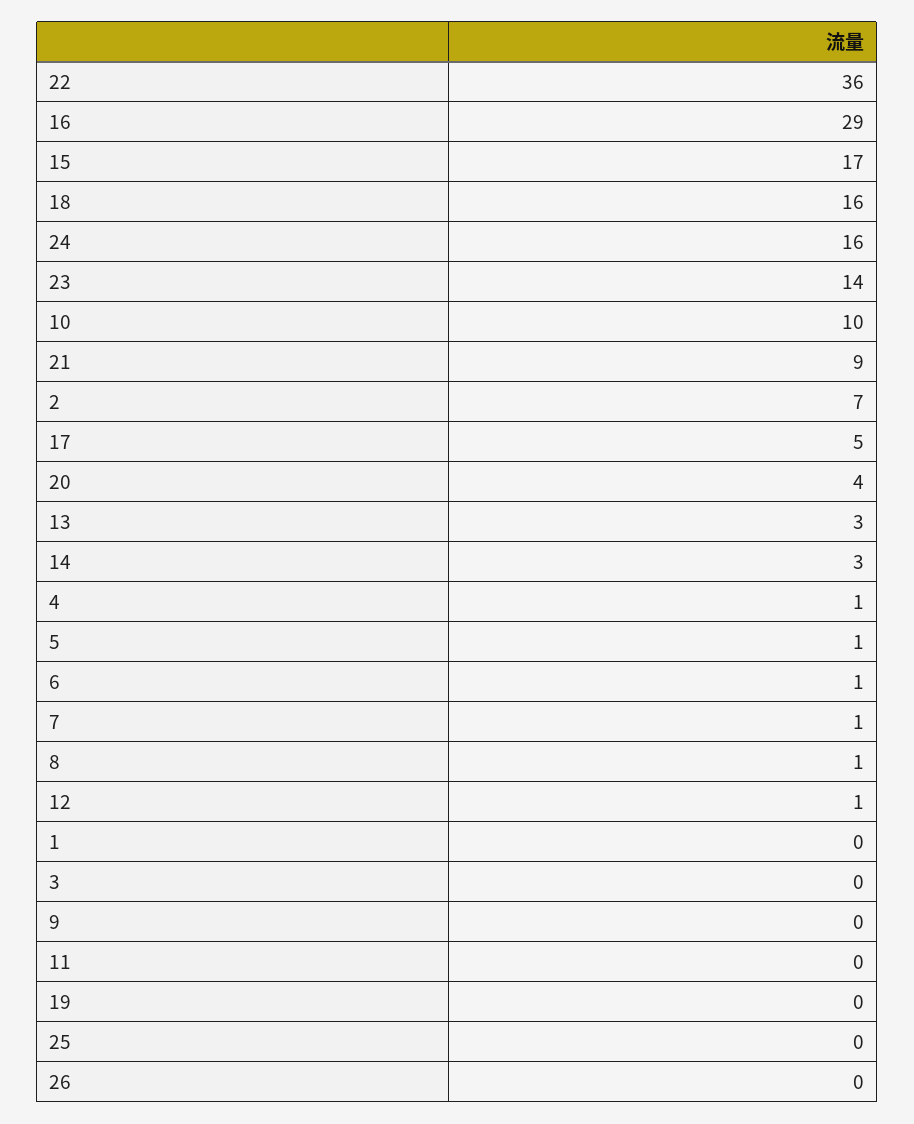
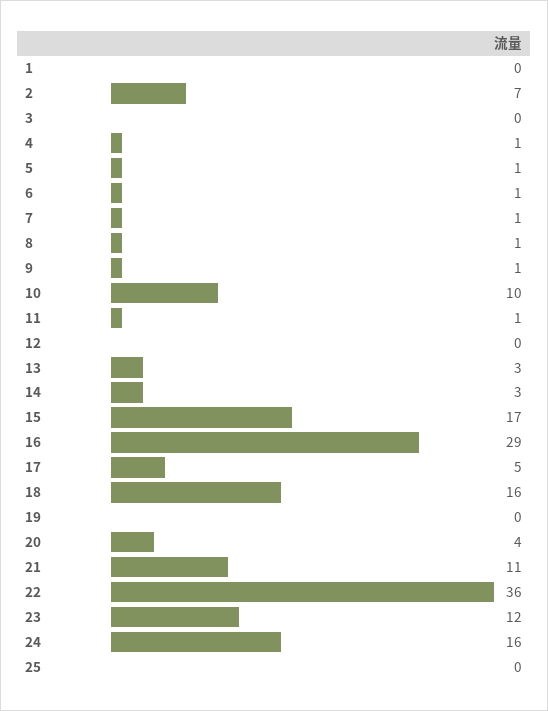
  {
    "22": 36,
    "16": 29,
    "15": 17,
    "18": 16,
    "24": 16,
-   "23": 14,
+   "23": 12,
    "10": 10,
-   "21": 9,
+   "21": 11,
    "2": 7,
    "17": 5,
    "20": 4,
    "13": 3,
    "14": 3,
    "4": 1,
    "5": 1,
    "6": 1,
    "7": 1,
    "8": 1,
-   "12": 1,
+   "12": 0,
    "1": 0,
    "3": 0,
-   "9": 0,
+   "9": 1,
-   "11": 0,
+   "11": 1,
    "19": 0,
-   "25": 0,
+   "25": 0
-   "26": 0
  }

